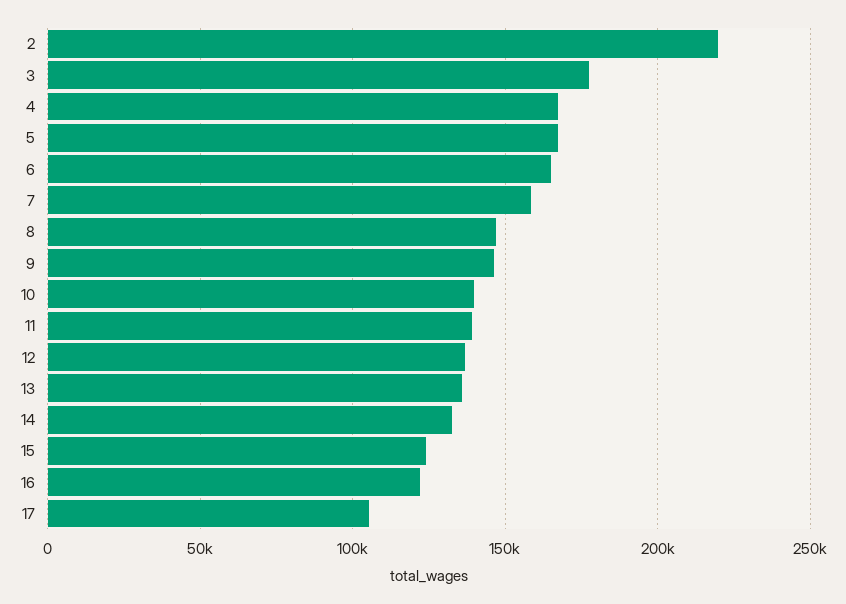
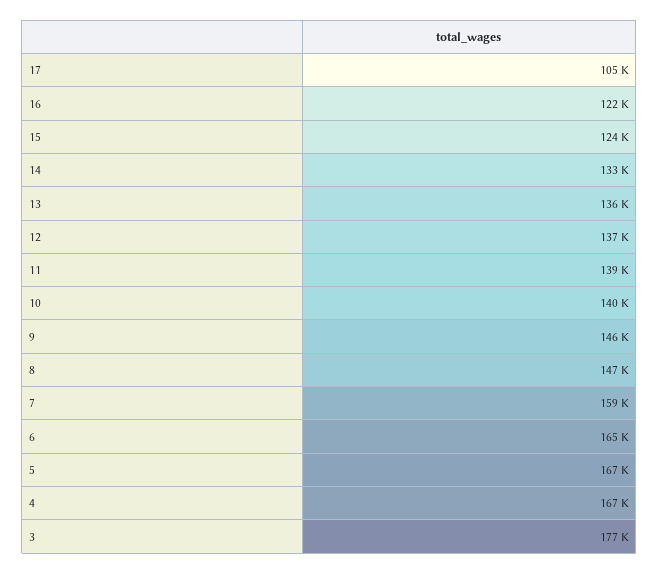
  {
-   "2": 220000,
    "3": 177000,
    "4": 167000,
    "5": 167000,
    "6": 165000,
    "7": 159000,
    "8": 147000,
    "9": 146000,
    "10": 140000,
    "11": 139000,
    "12": 137000,
    "13": 136000,
    "14": 133000,
    "15": 124000,
    "16": 122000,
    "17": 105000
  }

